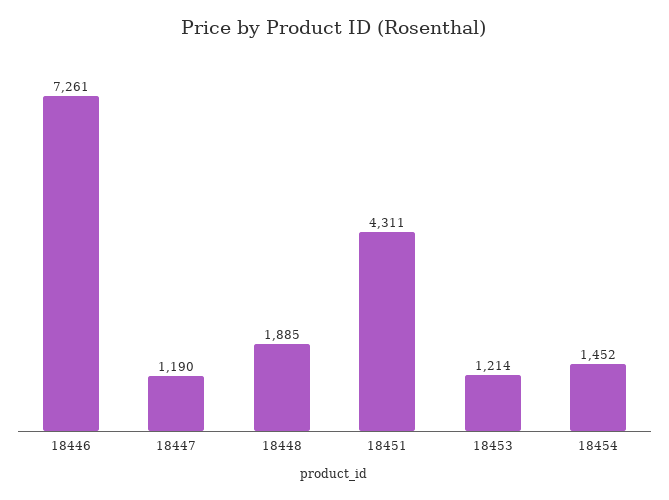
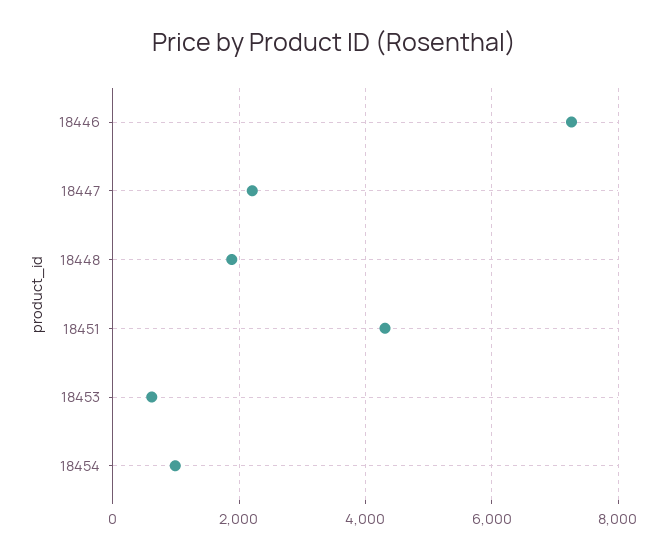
  {
    "18446": 7261,
-   "18447": 1190,
+   "18447": 2200,
    "18448": 1885,
    "18451": 4311,
-   "18453": 1214,
+   "18453": 600,
-   "18454": 1452
+   "18454": 1000
  }

